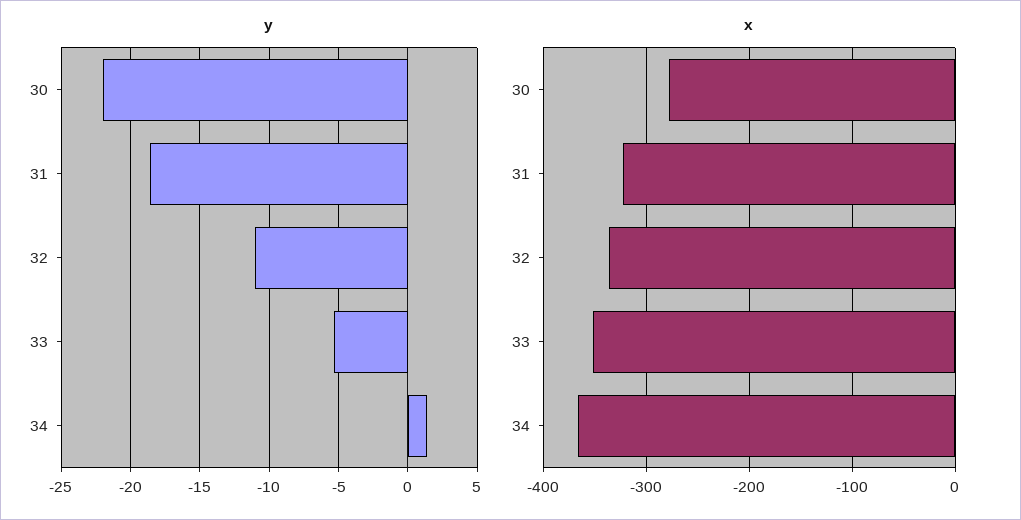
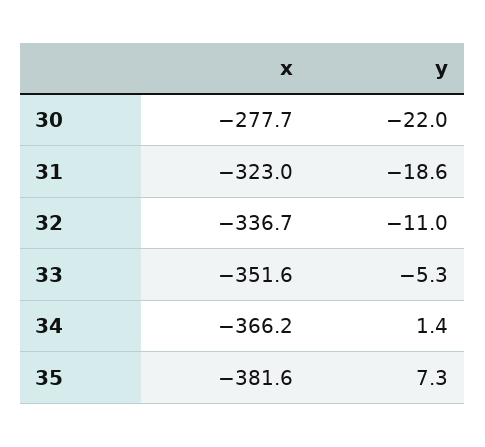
  {
    "y": {
      "30": -22,
      "31": -18.6,
      "32": -11,
      "33": -5.3,
-     "34": 1.4
+     "34": 1.4,
+     "35": 7.3
    },
    "x": {
      "30": -277.7,
      "31": -323,
      "32": -336.7,
      "33": -351.6,
-     "34": -366.2
+     "34": -366.2,
+     "35": -381.6
    }
  }

